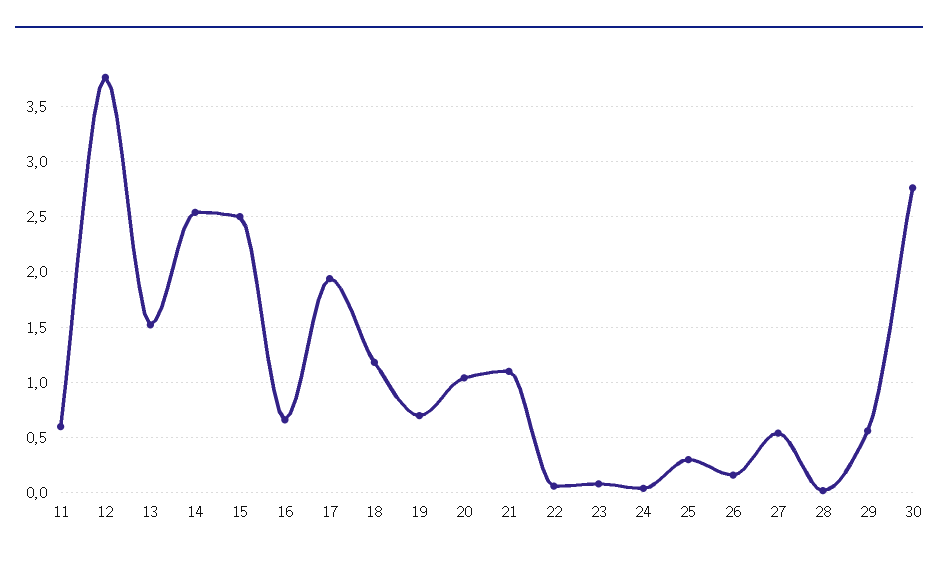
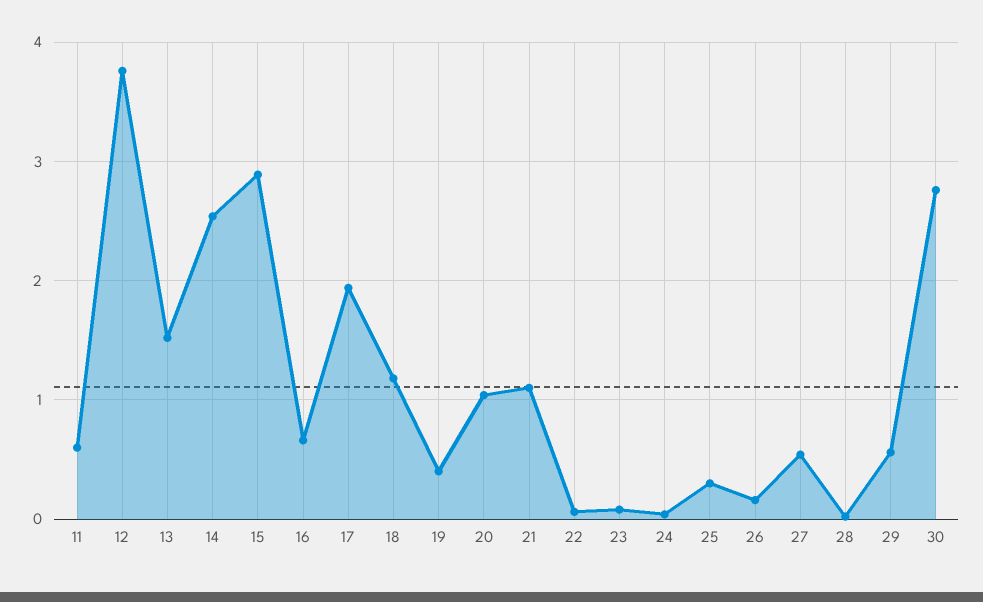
  {
    "11": 0.6,
    "12": 3.8,
    "13": 1.5,
    "14": 2.5,
-   "15": 2.5,
+   "15": 2.9,
    "16": 0.7,
    "17": 1.9,
    "18": 1.2,
-   "19": 0.7,
+   "19": 0.4,
    "20": 1,
    "21": 1.1,
    "22": 0.1,
    "23": 0.1,
    "24": 0,
    "25": 0.3,
    "26": 0.2,
    "27": 0.5,
    "28": 0,
    "29": 0.6,
    "30": 2.8
  }

